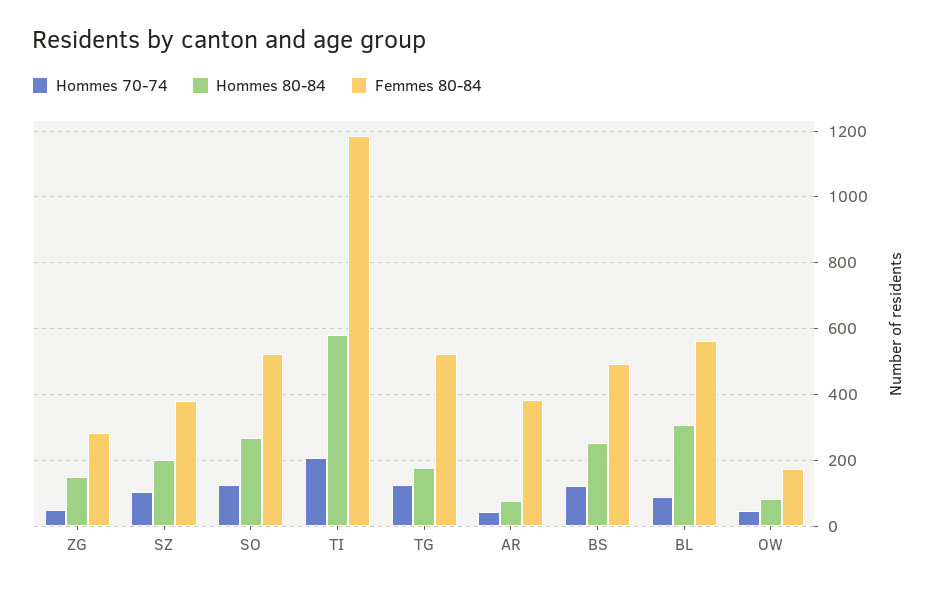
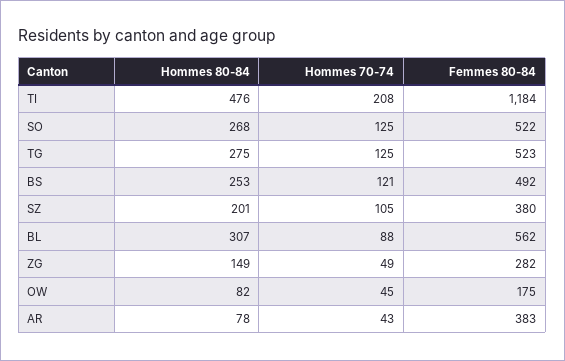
  {
    "Hommes 70-74": {
      "ZG": 49,
      "SZ": 105,
      "SO": 125,
      "TI": 208,
      "TG": 125,
      "AR": 43,
      "BS": 121,
      "BL": 88,
      "OW": 45
    },
    "Hommes 80-84": {
      "ZG": 149,
      "SZ": 201,
      "SO": 268,
-     "TI": 580,
+     "TI": 476,
-     "TG": 180,
+     "TG": 275,
      "AR": 78,
      "BS": 253,
      "BL": 307,
      "OW": 82
    },
    "Femmes 80-84": {
      "ZG": 282,
      "SZ": 380,
      "SO": 522,
      "TI": 1184,
      "TG": 523,
      "AR": 383,
      "BS": 492,
      "BL": 562,
      "OW": 175
    }
  }

